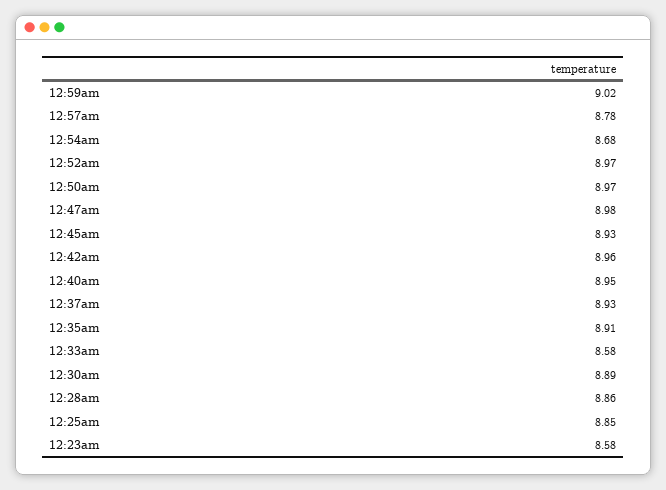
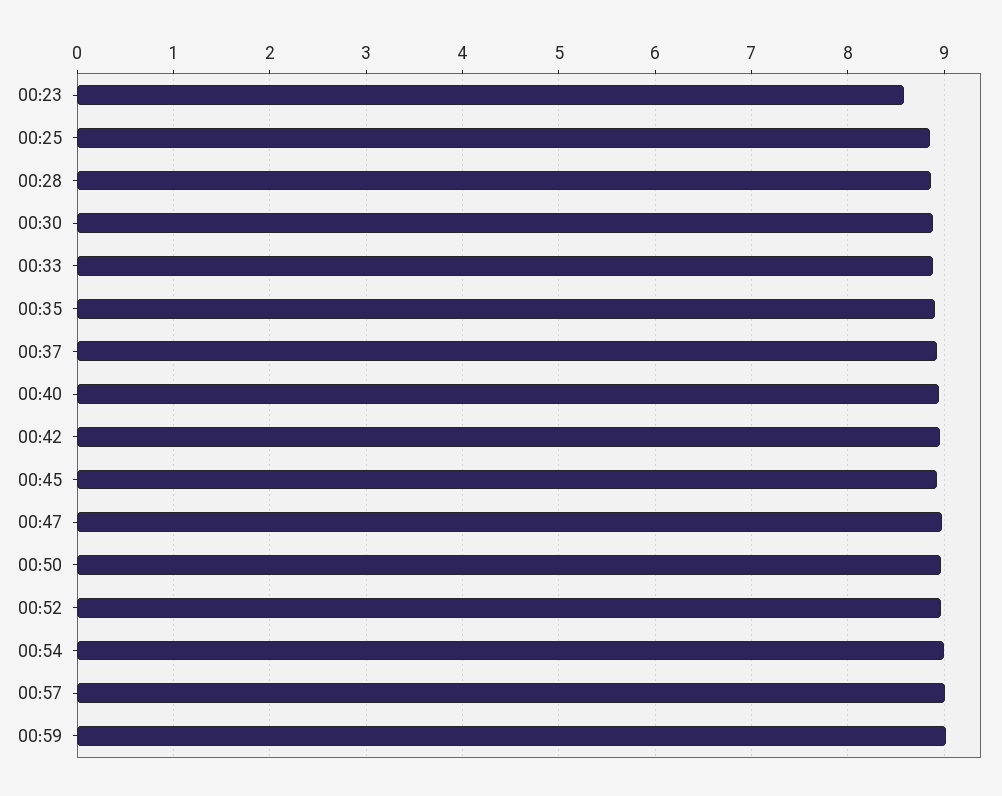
  {
    "12:59am": 9.02,
-   "12:57am": 8.78,
+   "12:57am": 9,
-   "12:54am": 8.68,
+   "12:54am": 9,
    "12:52am": 8.97,
    "12:50am": 8.97,
    "12:47am": 8.98,
    "12:45am": 8.93,
    "12:42am": 8.96,
    "12:40am": 8.95,
    "12:37am": 8.93,
    "12:35am": 8.91,
-   "12:33am": 8.58,
+   "12:33am": 8.9,
    "12:30am": 8.89,
    "12:28am": 8.86,
    "12:25am": 8.85,
    "12:23am": 8.58
  }

